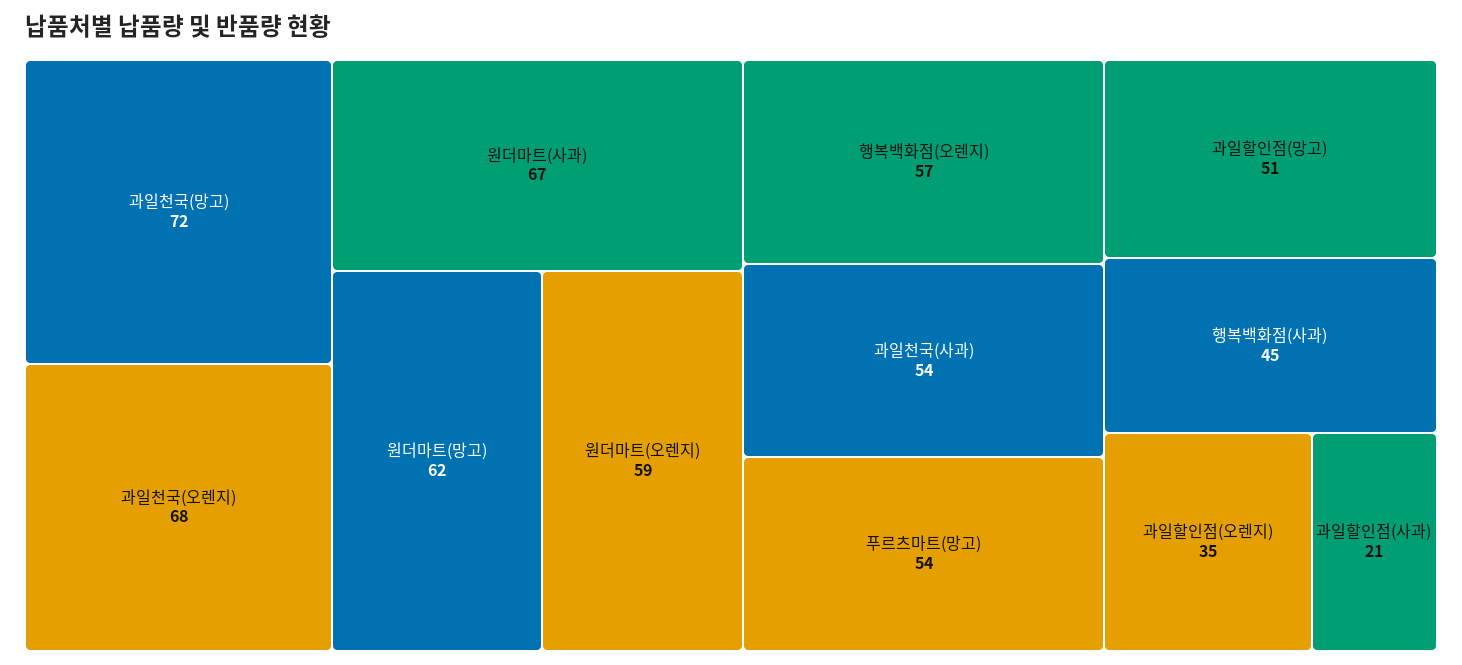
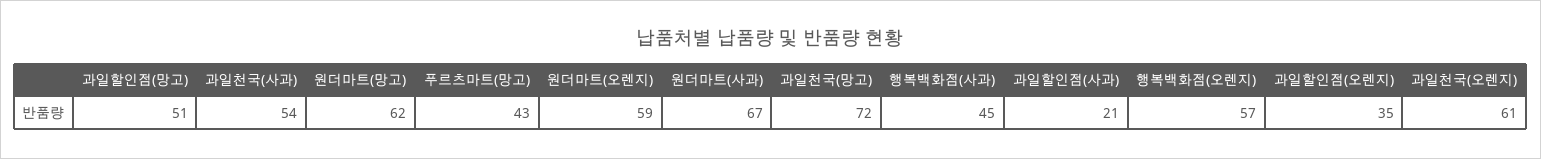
  {
    "과일천국(망고)": 72,
-   "과일천국(오렌지)": 68,
+   "과일천국(오렌지)": 61,
    "원더마트(사과)": 67,
    "원더마트(망고)": 62,
    "원더마트(오렌지)": 59,
    "행복백화점(오렌지)": 57,
    "과일천국(사과)": 54,
-   "푸르츠마트(망고)": 54,
+   "푸르츠마트(망고)": 43,
    "과일할인점(망고)": 51,
    "행복백화점(사과)": 45,
    "과일할인점(오렌지)": 35,
    "과일할인점(사과)": 21
  }

